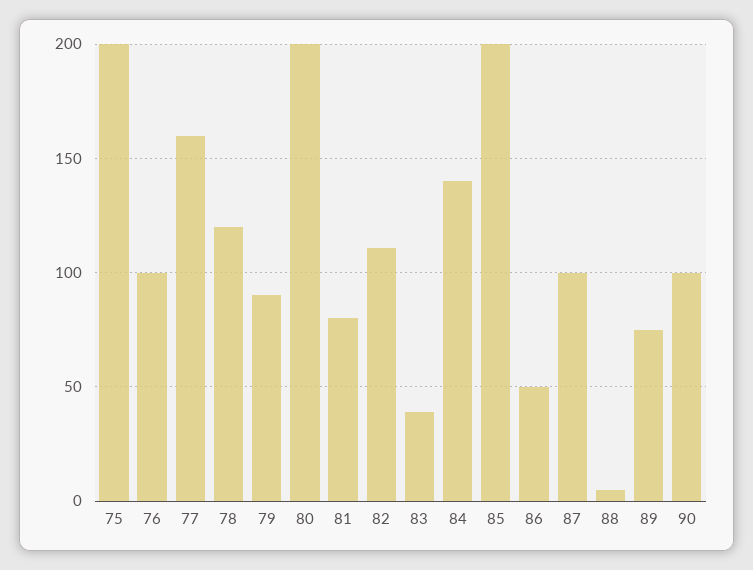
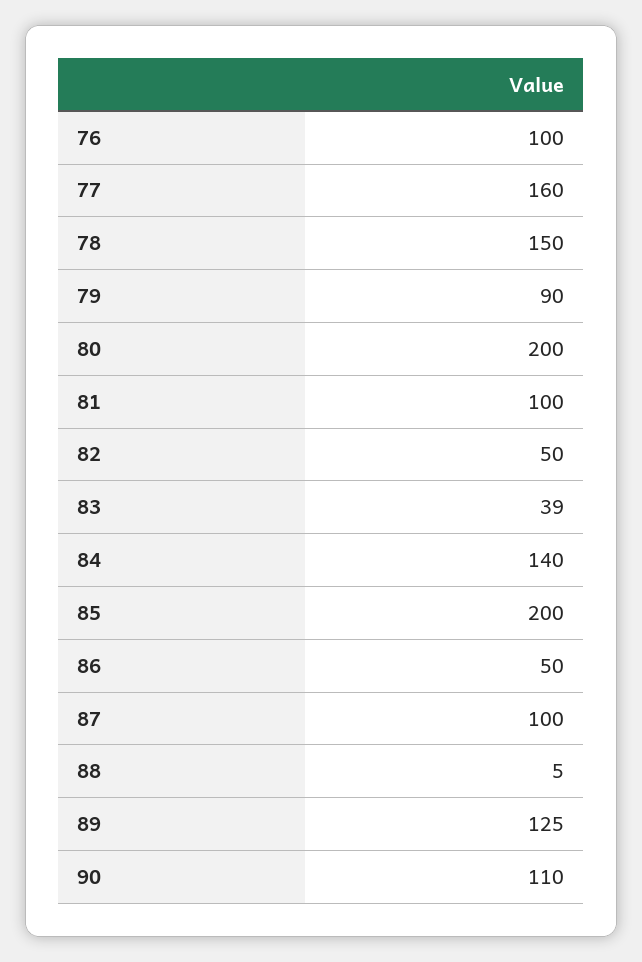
  {
-   "75": 200,
    "76": 100,
    "77": 160,
-   "78": 120,
+   "78": 150,
    "79": 90,
    "80": 200,
-   "81": 80,
+   "81": 100,
-   "82": 110,
+   "82": 50,
    "83": 39,
    "84": 140,
    "85": 200,
    "86": 50,
    "87": 100,
    "88": 5,
-   "89": 75,
+   "89": 125,
-   "90": 100
+   "90": 110
  }

